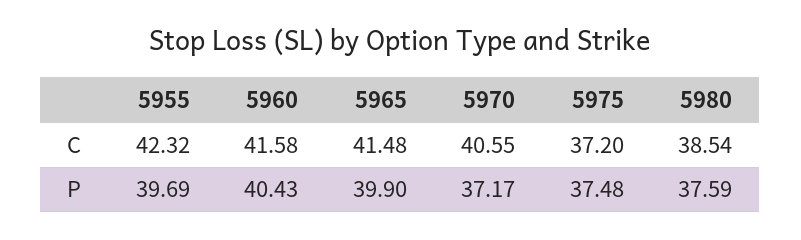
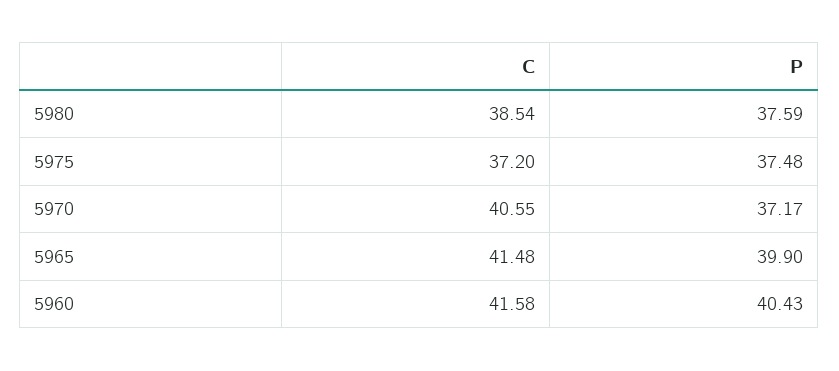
  {
-   "5955": {
-     "C": 42.32,
-     "P": 39.69
-   },
    "5960": {
      "C": 41.58,
      "P": 40.43
    },
    "5965": {
      "C": 41.48,
      "P": 39.9
    },
    "5970": {
      "C": 40.55,
      "P": 37.17
    },
    "5975": {
      "C": 37.2,
      "P": 37.48
    },
    "5980": {
      "C": 38.54,
      "P": 37.59
    }
  }

